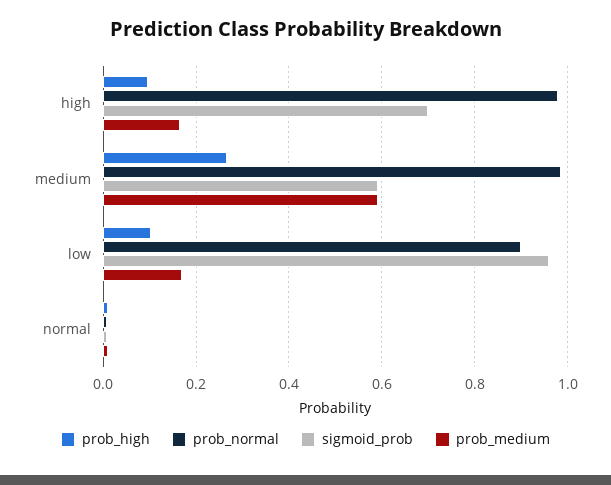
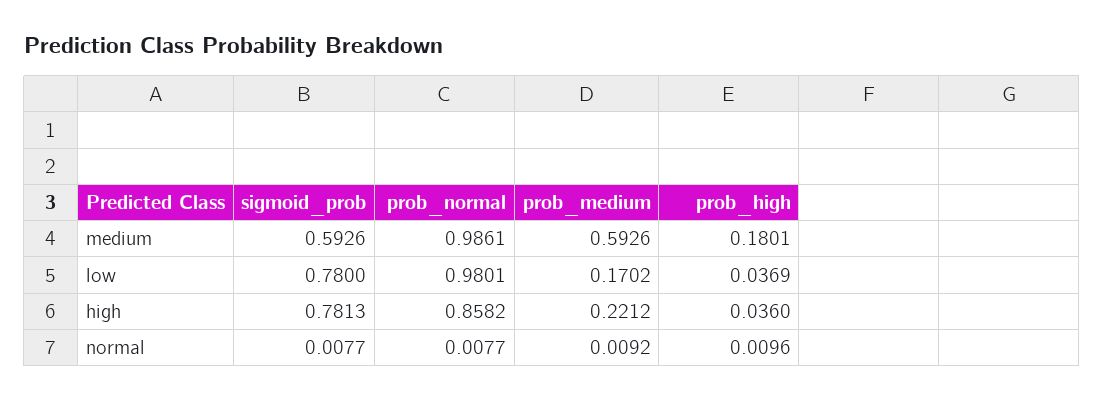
  {
    "prob_high": {
-     "high": 0.1,
+     "high": 0.036,
-     "medium": 0.26,
+     "medium": 0.1801,
-     "low": 0.1,
+     "low": 0.0369,
      "normal": 0.0096
    },
    "prob_normal": {
-     "high": 0.98,
+     "high": 0.8582,
      "medium": 0.9861,
-     "low": 0.9,
+     "low": 0.9801,
      "normal": 0.0077
    },
    "sigmoid_prob": {
-     "high": 0.7,
+     "high": 0.7813,
      "medium": 0.5926,
-     "low": 0.96,
+     "low": 0.78,
      "normal": 0.0077
    },
    "prob_medium": {
-     "high": 0.16,
+     "high": 0.2212,
      "medium": 0.5926,
      "low": 0.1702,
      "normal": 0.0092
    }
  }

